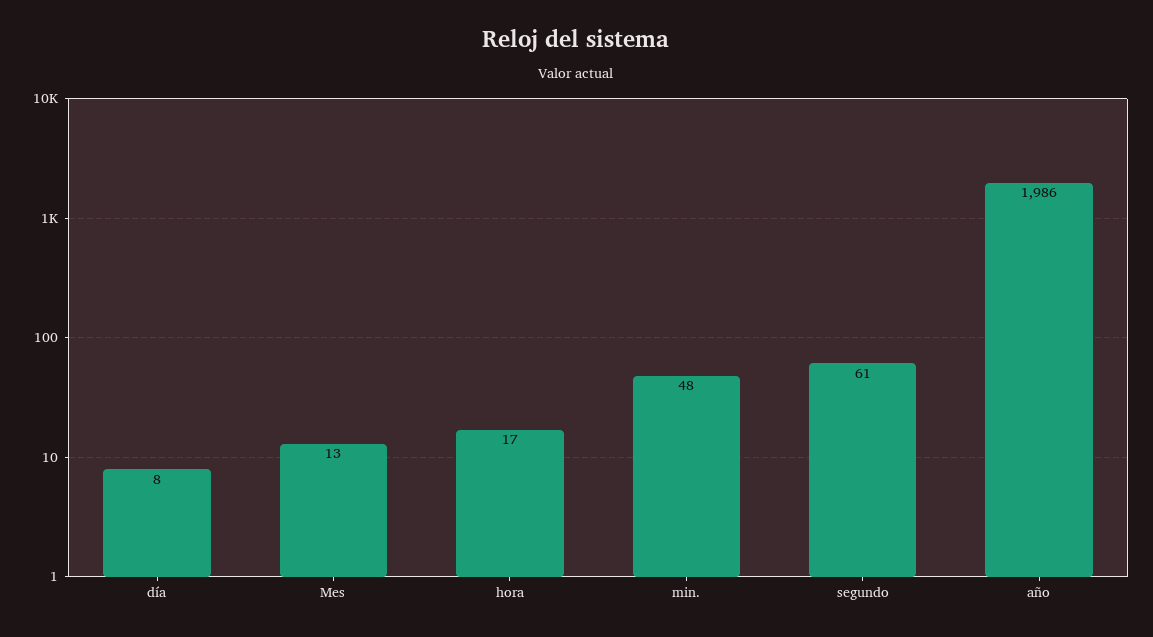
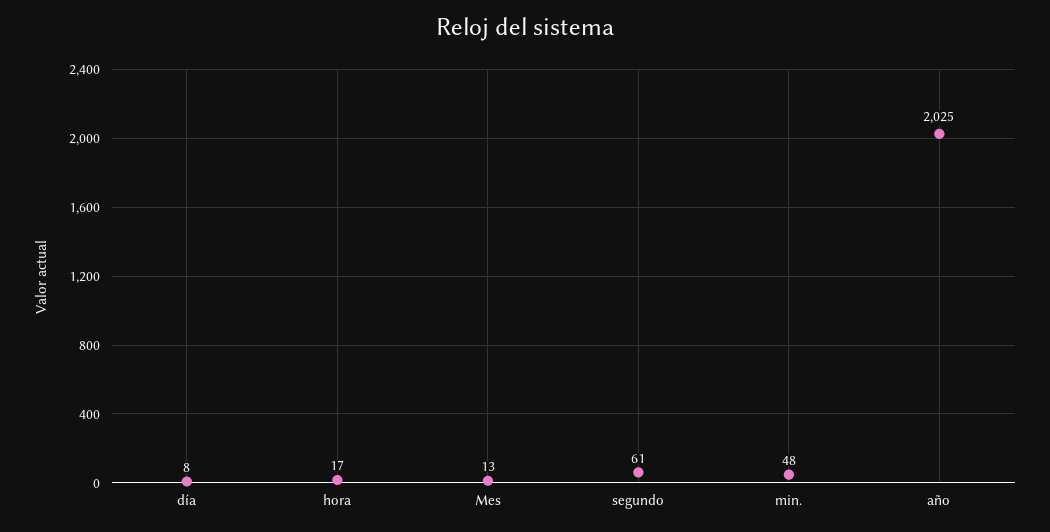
  {
    "día": 8,
    "Mes": 13,
    "hora": 17,
    "min.": 48,
    "segundo": 61,
-   "año": 1986
+   "año": 2025
  }

